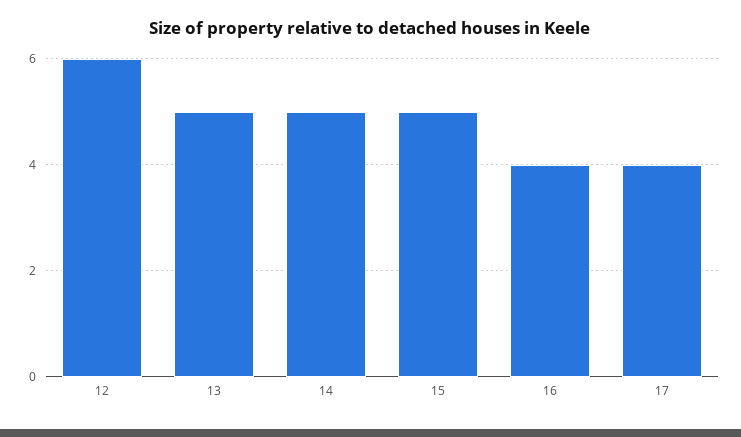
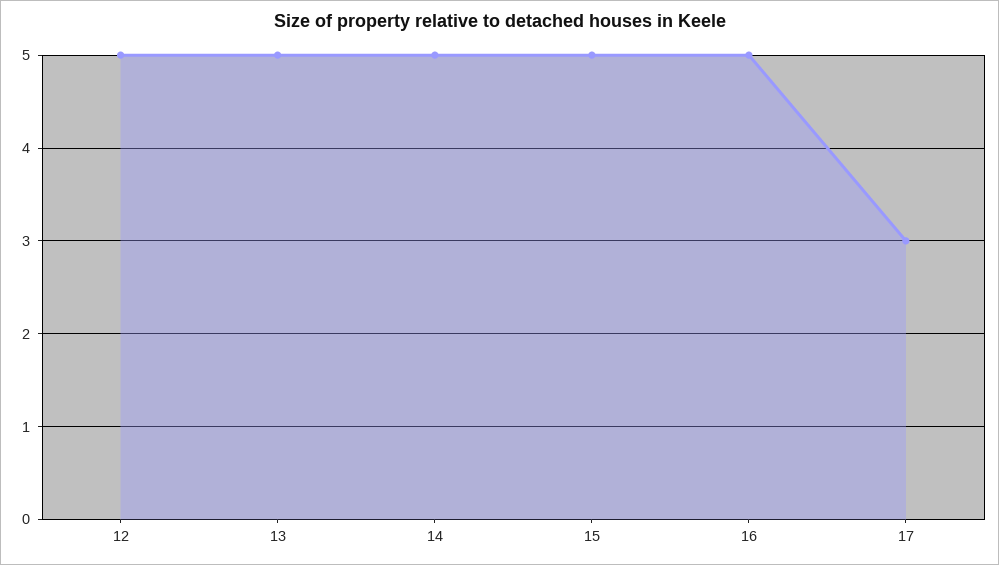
  {
-   "12": 6,
+   "12": 5,
    "13": 5,
    "14": 5,
    "15": 5,
-   "16": 4,
+   "16": 5,
-   "17": 4
+   "17": 3
  }

